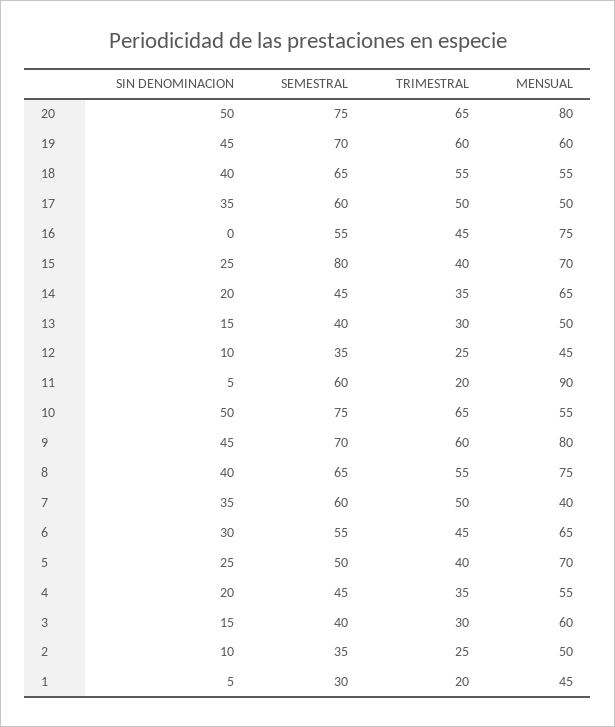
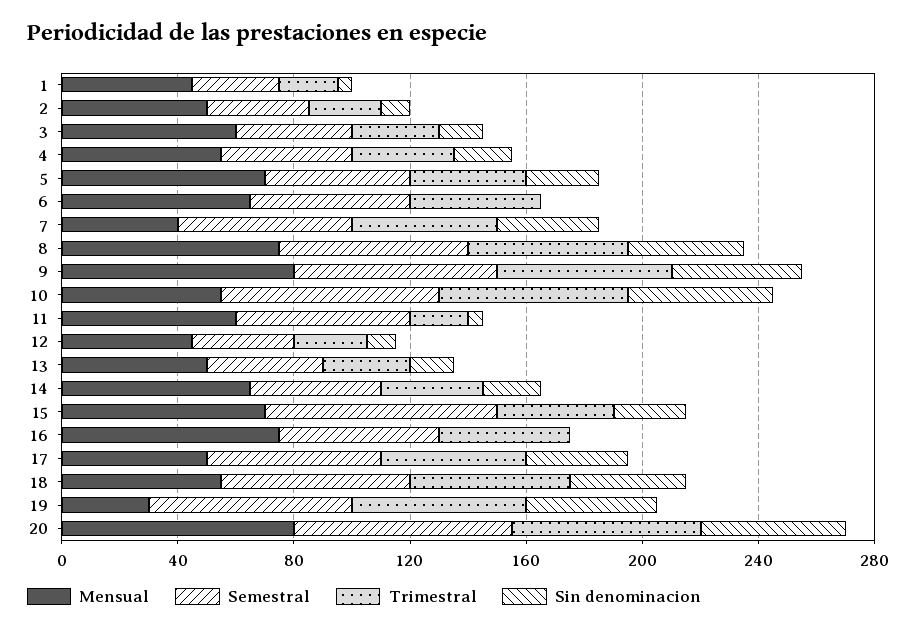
  {
    "SIN DENOMINACION": {
      "20": 50,
      "19": 45,
      "18": 40,
      "17": 35,
      "16": 0,
      "15": 25,
      "14": 20,
      "13": 15,
      "12": 10,
      "11": 5,
      "10": 50,
      "9": 45,
      "8": 40,
      "7": 35,
-     "6": 30,
+     "6": 0,
      "5": 25,
      "4": 20,
      "3": 15,
      "2": 10,
      "1": 5
    },
    "SEMESTRAL": {
      "20": 75,
      "19": 70,
      "18": 65,
      "17": 60,
      "16": 55,
      "15": 80,
      "14": 45,
      "13": 40,
      "12": 35,
      "11": 60,
      "10": 75,
      "9": 70,
      "8": 65,
      "7": 60,
      "6": 55,
      "5": 50,
      "4": 45,
      "3": 40,
      "2": 35,
      "1": 30
    },
    "TRIMESTRAL": {
      "20": 65,
      "19": 60,
      "18": 55,
      "17": 50,
      "16": 45,
      "15": 40,
      "14": 35,
      "13": 30,
      "12": 25,
      "11": 20,
      "10": 65,
      "9": 60,
      "8": 55,
      "7": 50,
      "6": 45,
      "5": 40,
      "4": 35,
      "3": 30,
      "2": 25,
      "1": 20
    },
    "MENSUAL": {
      "20": 80,
-     "19": 60,
+     "19": 30,
      "18": 55,
      "17": 50,
      "16": 75,
      "15": 70,
      "14": 65,
      "13": 50,
      "12": 45,
-     "11": 90,
+     "11": 60,
      "10": 55,
      "9": 80,
      "8": 75,
      "7": 40,
      "6": 65,
      "5": 70,
      "4": 55,
      "3": 60,
      "2": 50,
      "1": 45
    }
  }

